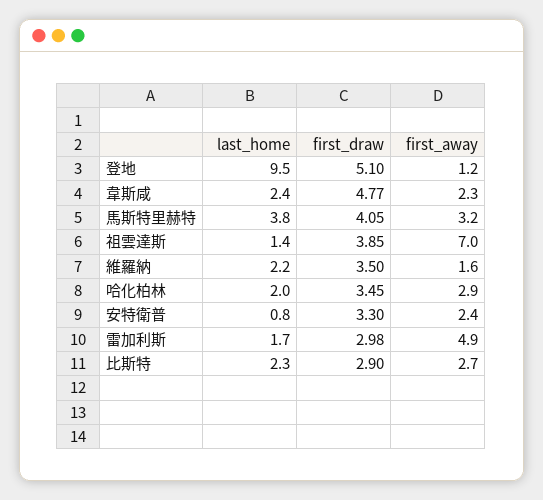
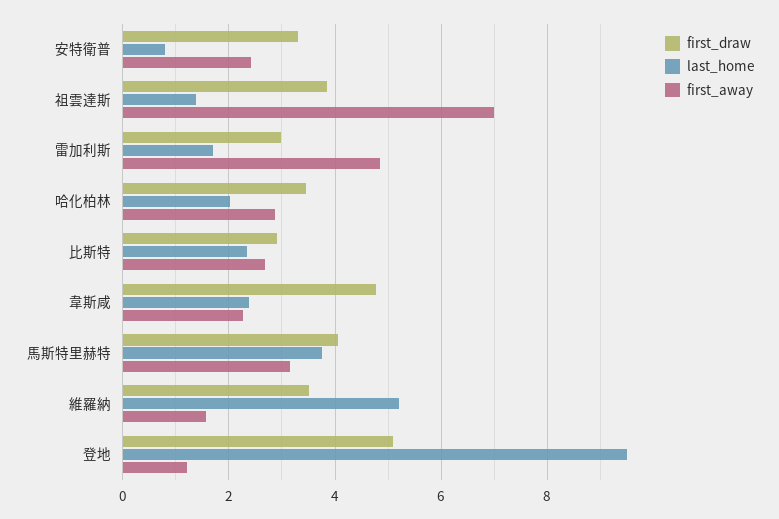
  {
    "last_home": {
      "登地": 9.5,
      "韋斯咸": 2.4,
      "馬斯特里赫特": 3.8,
      "祖雲達斯": 1.4,
-     "維羅納": 2.2,
+     "維羅納": 5.2,
      "哈化柏林": 2,
      "安特衛普": 0.8,
      "雷加利斯": 1.7,
      "比斯特": 2.3
    },
    "first_draw": {
      "登地": 5.1,
      "韋斯咸": 4.77,
      "馬斯特里赫特": 4.05,
      "祖雲達斯": 3.85,
      "維羅納": 3.5,
      "哈化柏林": 3.45,
      "安特衛普": 3.3,
      "雷加利斯": 2.98,
      "比斯特": 2.9
    },
    "first_away": {
      "登地": 1.2,
      "韋斯咸": 2.3,
      "馬斯特里赫特": 3.2,
      "祖雲達斯": 7,
      "維羅納": 1.6,
      "哈化柏林": 2.9,
      "安特衛普": 2.4,
      "雷加利斯": 4.9,
      "比斯特": 2.7
    }
  }

